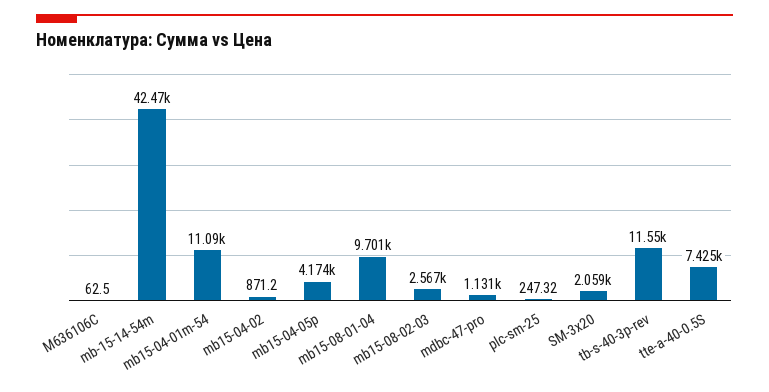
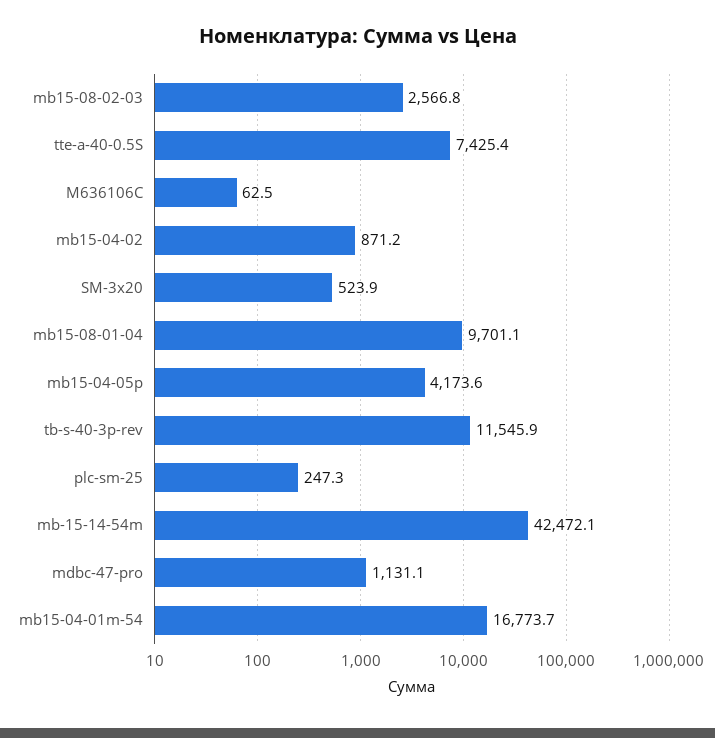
  {
    "M636106C": 62.5,
    "mb-15-14-54m": 42472.1,
-   "mb15-04-01m-54": 11090,
+   "mb15-04-01m-54": 16773.7,
    "mb15-04-02": 871.2,
    "mb15-04-05p": 4173.6,
    "mb15-08-01-04": 9701.1,
    "mb15-08-02-03": 2566.8,
    "mdbc-47-pro": 1131.1,
    "plc-sm-25": 247.32,
-   "SM-3x20": 2059,
+   "SM-3x20": 523.9,
    "tb-s-40-3p-rev": 11545.9,
    "tte-a-40-0.5S": 7425.4
  }

